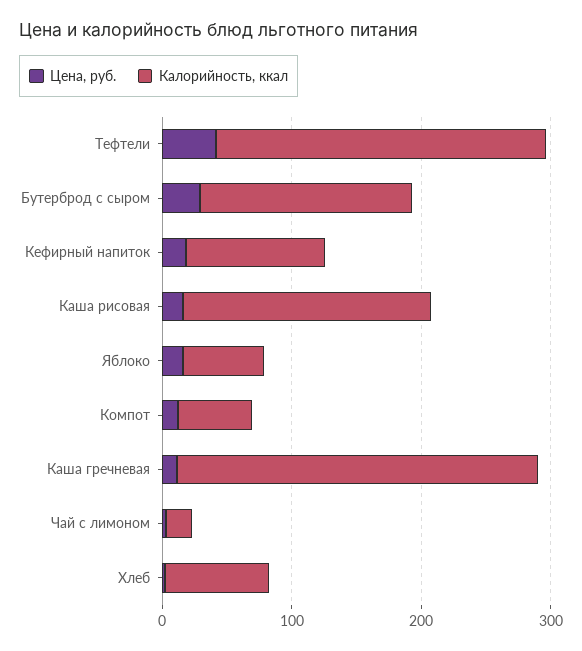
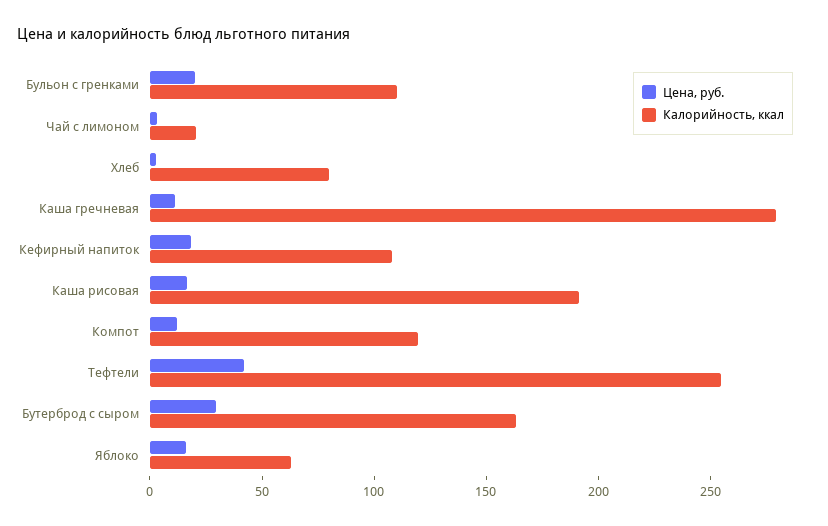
  {
    "Цена, руб.": {
      "Тефтели": 40,
      "Бутерброд с сыром": 30,
      "Кефирный напиток": 20,
      "Каша рисовая": 20,
      "Яблоко": 20,
      "Компот": 10,
      "Каша гречневая": 10,
      "Чай с лимоном": 0,
-     "Хлеб": 0
+     "Хлеб": 0,
+     "Бульон с гренками": 20
    },
    "Калорийность, ккал": {
      "Тефтели": 250,
      "Бутерброд с сыром": 160,
      "Кефирный напиток": 110,
      "Каша рисовая": 190,
      "Яблоко": 60,
-     "Компот": 60,
+     "Компот": 120,
      "Каша гречневая": 280,
      "Чай с лимоном": 20,
-     "Хлеб": 80
+     "Хлеб": 80,
+     "Бульон с гренками": 110
    }
  }

